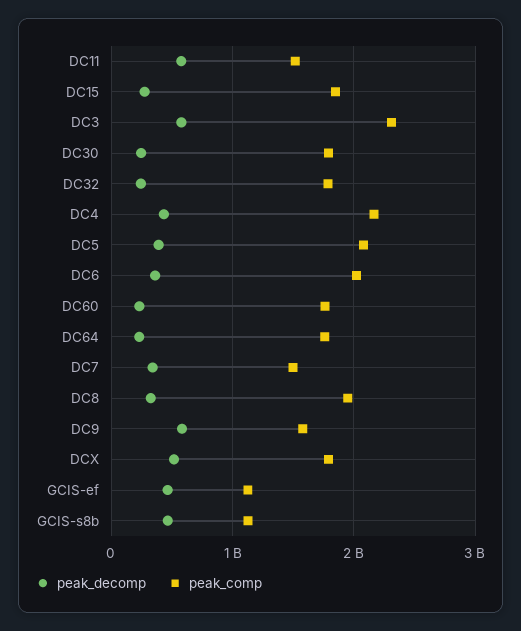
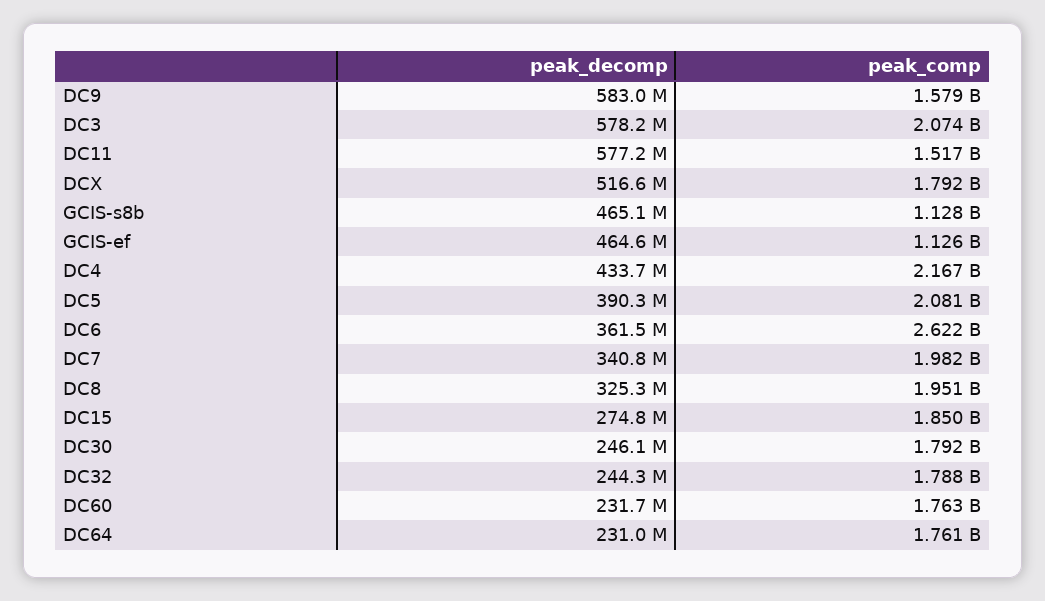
  {
    "peak_decomp": {
      "DC11": 577200000,
      "DC15": 274800000,
      "DC3": 578200000,
      "DC30": 246100000,
      "DC32": 244300000,
      "DC4": 433700000,
      "DC5": 390300000,
      "DC6": 361500000,
      "DC60": 231700000,
      "DC64": 231000000,
      "DC7": 340800000,
      "DC8": 325300000,
      "DC9": 583000000,
      "DCX": 516600000,
      "GCIS-ef": 464600000,
      "GCIS-s8b": 465100000
    },
    "peak_comp": {
      "DC11": 1517000000,
      "DC15": 1850000000,
-     "DC3": 2300000000,
+     "DC3": 2074000000,
      "DC30": 1792000000,
      "DC32": 1788000000,
      "DC4": 2167000000,
      "DC5": 2081000000,
-     "DC6": 2000000000,
+     "DC6": 2622000000,
      "DC60": 1763000000,
      "DC64": 1761000000,
-     "DC7": 1500000000,
+     "DC7": 1982000000,
      "DC8": 1951000000,
      "DC9": 1579000000,
      "DCX": 1792000000,
      "GCIS-ef": 1126000000,
      "GCIS-s8b": 1128000000
    }
  }

